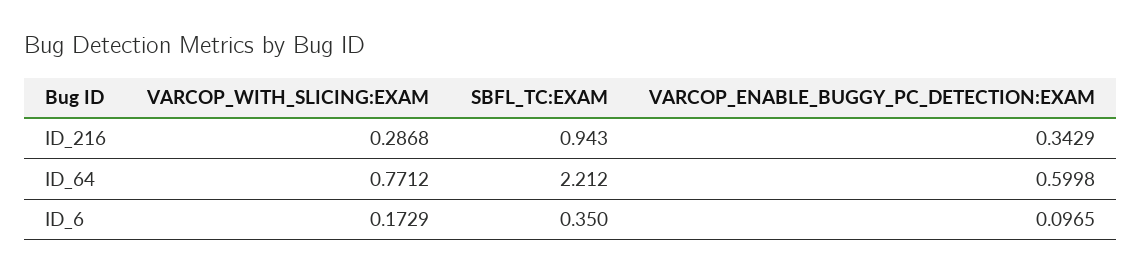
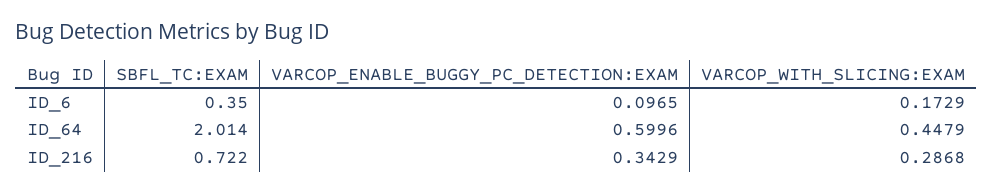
  {
    "VARCOP_WITH_SLICING:EXAM": {
      "ID_216": 0.2868,
-     "ID_64": 0.7712,
+     "ID_64": 0.4479,
      "ID_6": 0.1729
    },
    "SBFL_TC:EXAM": {
-     "ID_216": 0.943,
+     "ID_216": 0.722,
-     "ID_64": 2.212,
+     "ID_64": 2.014,
      "ID_6": 0.35
    },
    "VARCOP_ENABLE_BUGGY_PC_DETECTION:EXAM": {
      "ID_216": 0.3429,
-     "ID_64": 0.5998,
+     "ID_64": 0.5996,
      "ID_6": 0.0965
    }
  }

